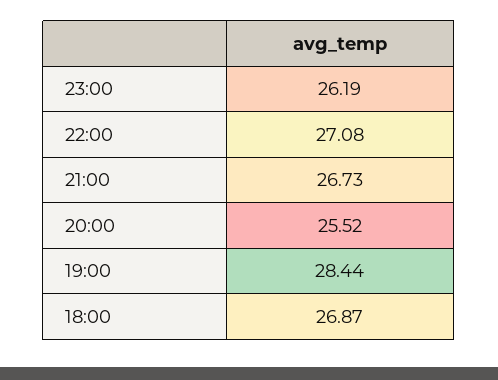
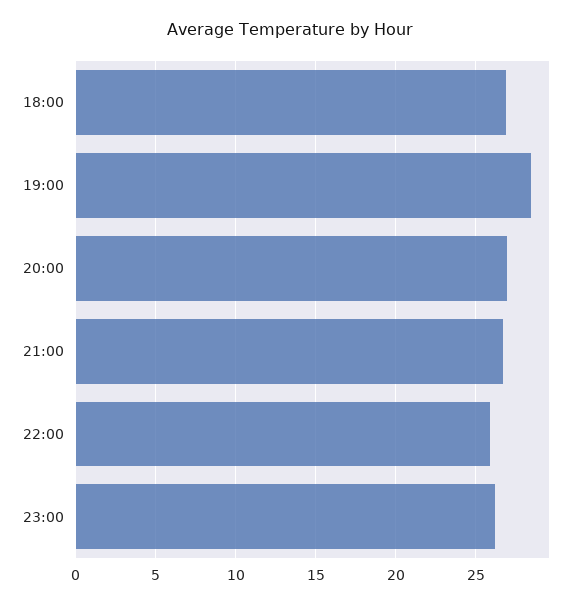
  {
    "23:00": 26.19,
-   "22:00": 27.08,
+   "22:00": 26,
    "21:00": 26.73,
-   "20:00": 25.52,
+   "20:00": 27,
    "19:00": 28.44,
    "18:00": 26.87
  }

